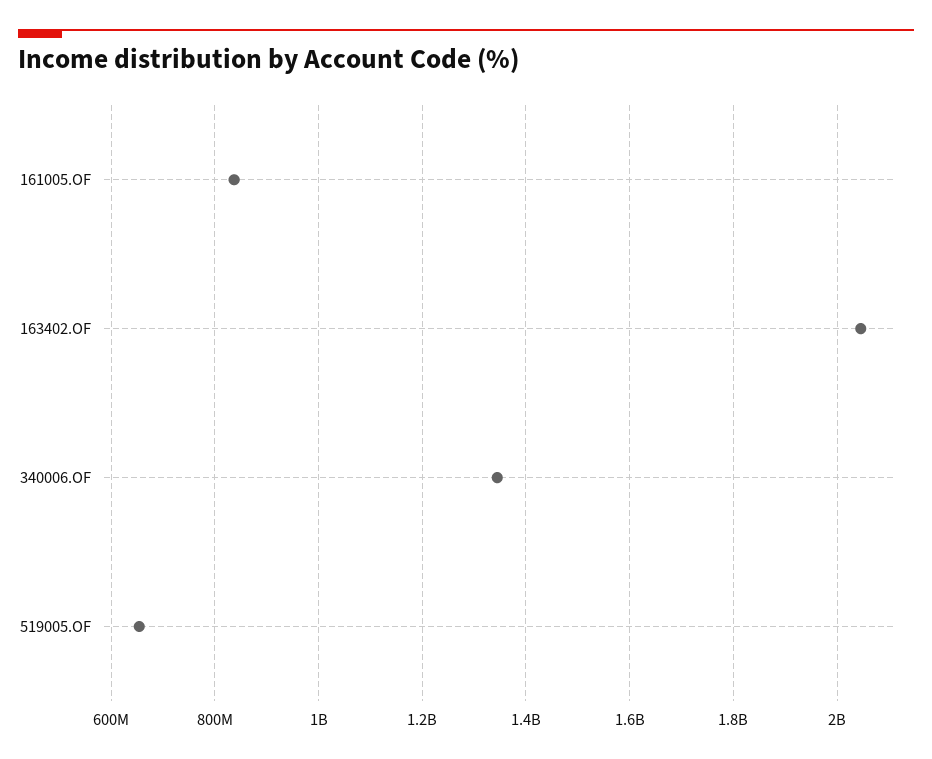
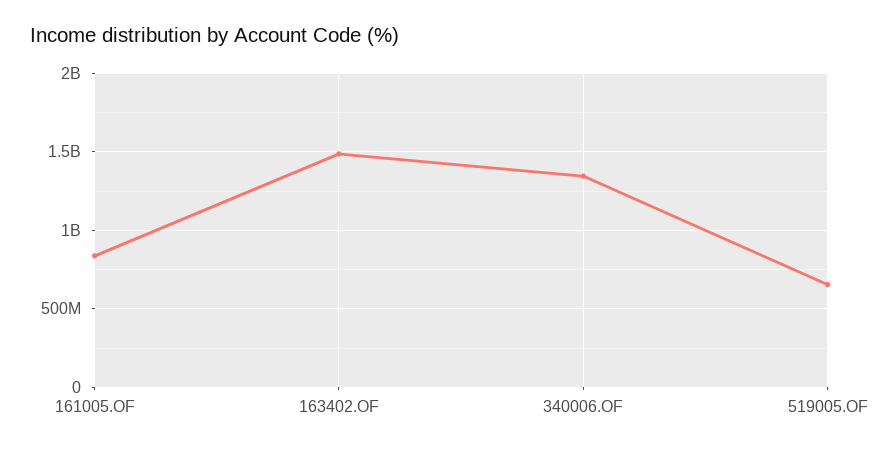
  {
    "161005.OF": 840000000,
-   "163402.OF": 2040000000,
+   "163402.OF": 1500000000,
    "340006.OF": 1340000000,
    "519005.OF": 660000000
  }

